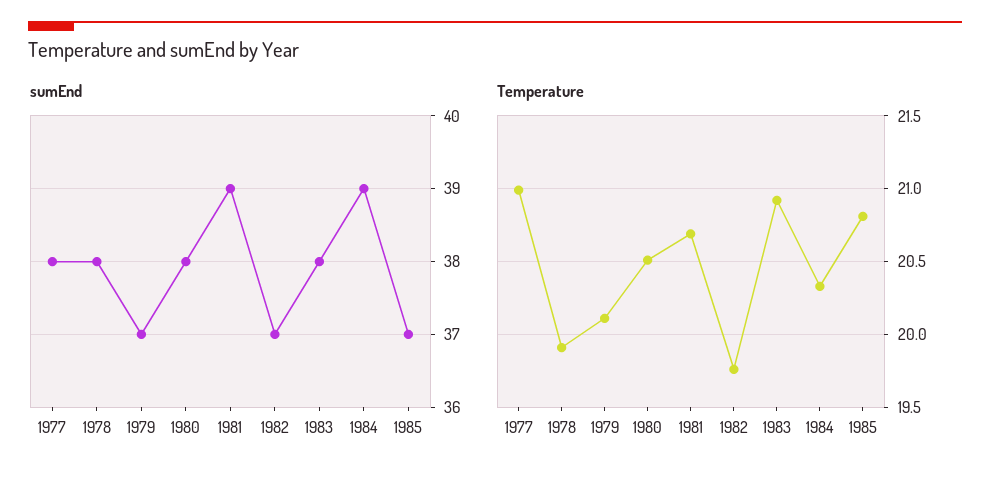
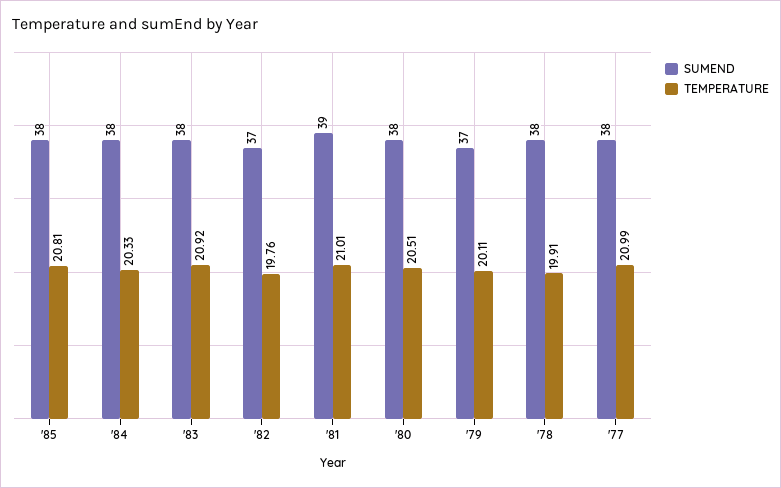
  {
    "sumEnd": {
      "1977": 38,
      "1978": 38,
      "1979": 37,
      "1980": 38,
      "1981": 39,
      "1982": 37,
      "1983": 38,
-     "1984": 39,
+     "1984": 38,
-     "1985": 37
+     "1985": 38
    },
    "Temperature": {
      "1977": 20.99,
      "1978": 19.91,
      "1979": 20.11,
      "1980": 20.51,
-     "1981": 20.7,
+     "1981": 21.01,
      "1982": 19.76,
      "1983": 20.92,
      "1984": 20.33,
      "1985": 20.81
    }
  }

